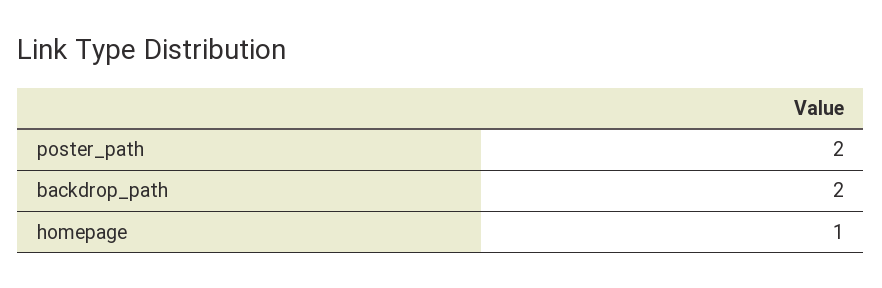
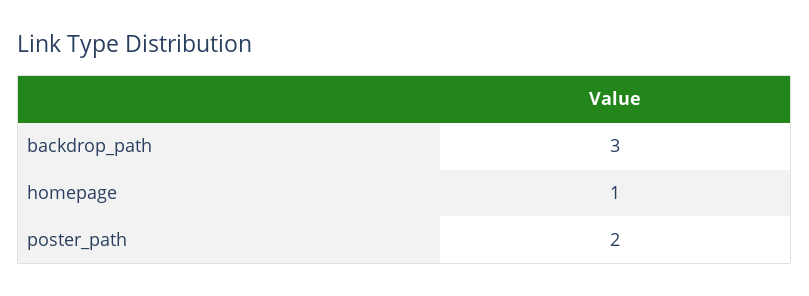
  {
    "poster_path": 2,
-   "backdrop_path": 2,
+   "backdrop_path": 3,
    "homepage": 1
  }

